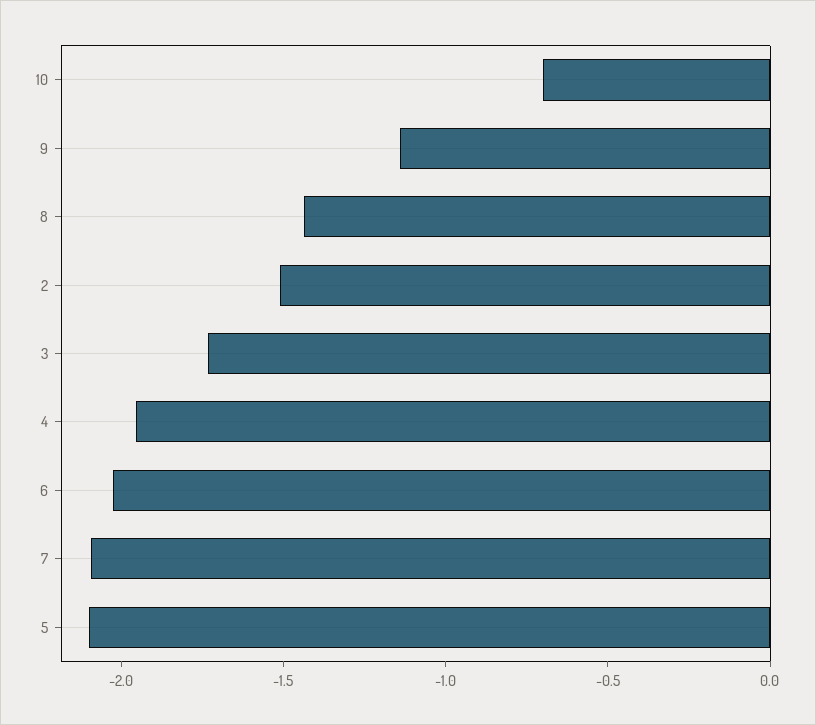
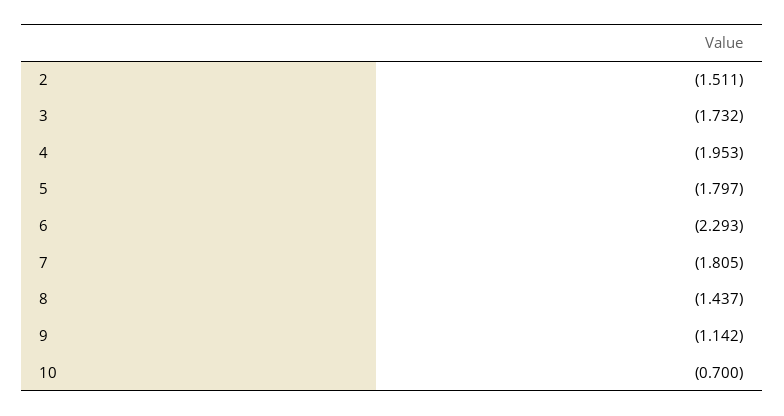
  {
    "10": -0.7,
    "9": -1.142,
    "8": -1.437,
    "2": -1.511,
    "3": -1.732,
    "4": -1.953,
-   "6": -2,
+   "6": -2.293,
-   "7": -2.1,
+   "7": -1.805,
-   "5": -2.1
+   "5": -1.797
  }

